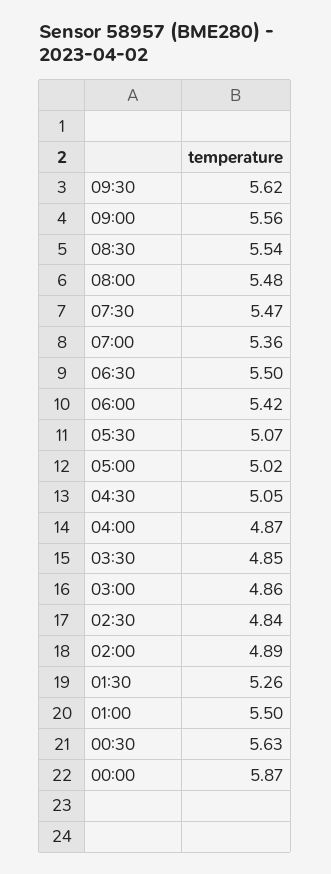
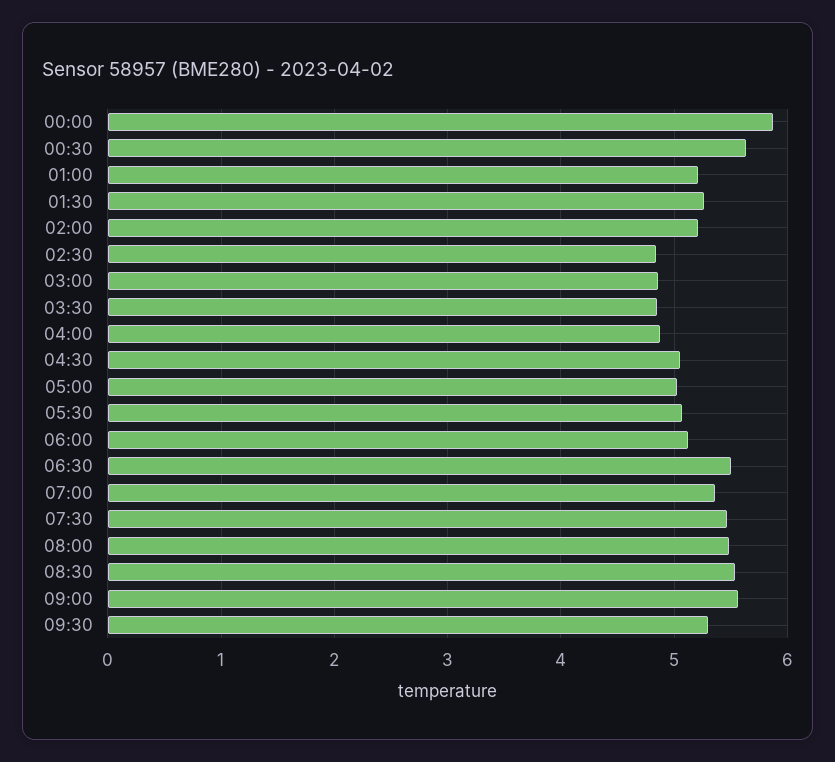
  {
-   "09:30": 5.62,
+   "09:30": 5.3,
    "09:00": 5.56,
    "08:30": 5.54,
    "08:00": 5.48,
    "07:30": 5.47,
    "07:00": 5.36,
    "06:30": 5.5,
-   "06:00": 5.42,
+   "06:00": 5.1,
    "05:30": 5.07,
    "05:00": 5.02,
    "04:30": 5.05,
    "04:00": 4.87,
    "03:30": 4.85,
    "03:00": 4.86,
    "02:30": 4.84,
-   "02:00": 4.89,
+   "02:00": 5.2,
    "01:30": 5.26,
-   "01:00": 5.5,
+   "01:00": 5.2,
    "00:30": 5.63,
    "00:00": 5.87
  }

